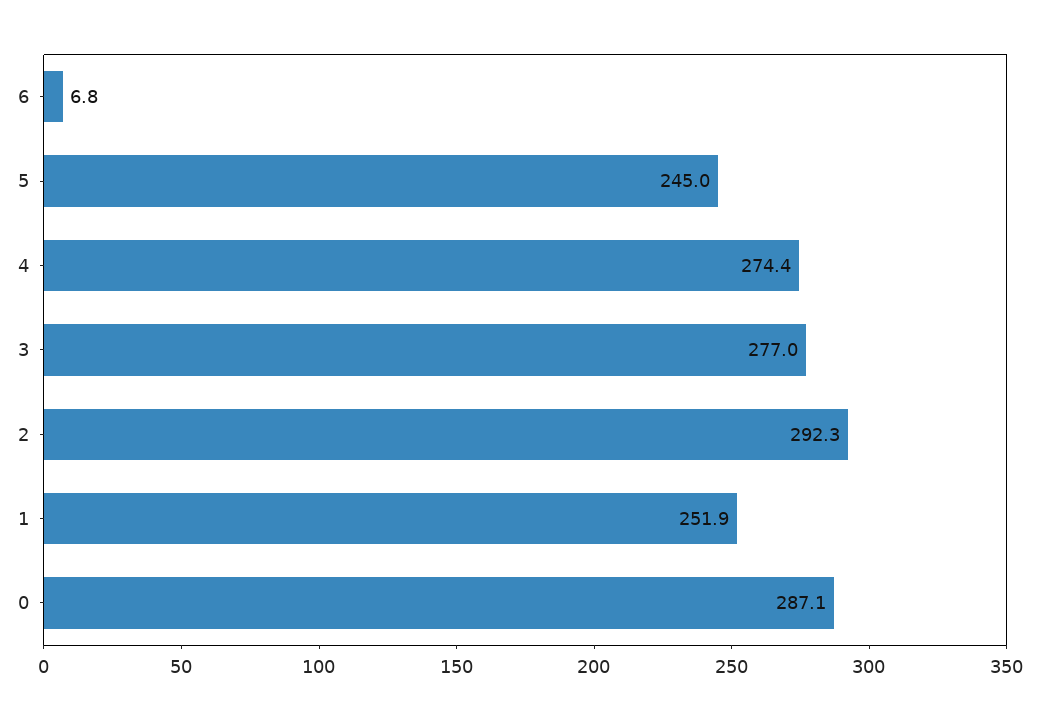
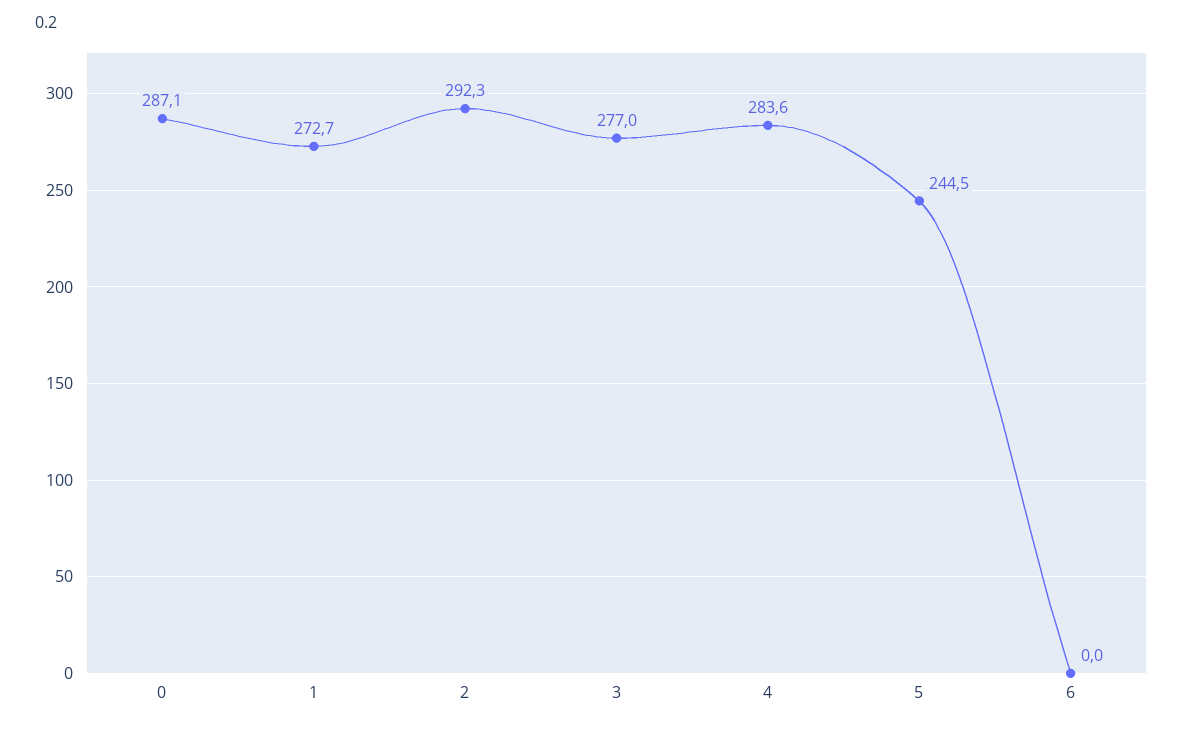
  {
-   "6": 6.8,
+   "6": 0,
-   "5": 245,
+   "5": 244.5,
-   "4": 274.4,
+   "4": 283.6,
    "3": 277,
    "2": 292.3,
-   "1": 251.9,
+   "1": 272.7,
    "0": 287.1
  }

